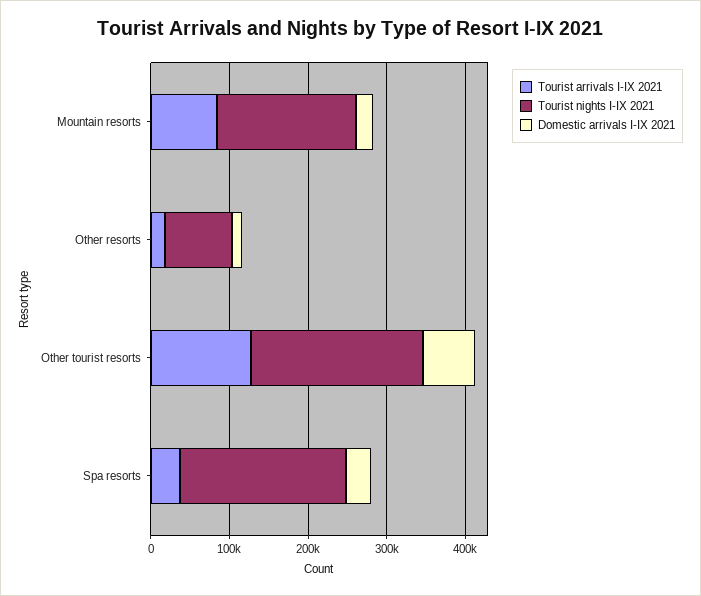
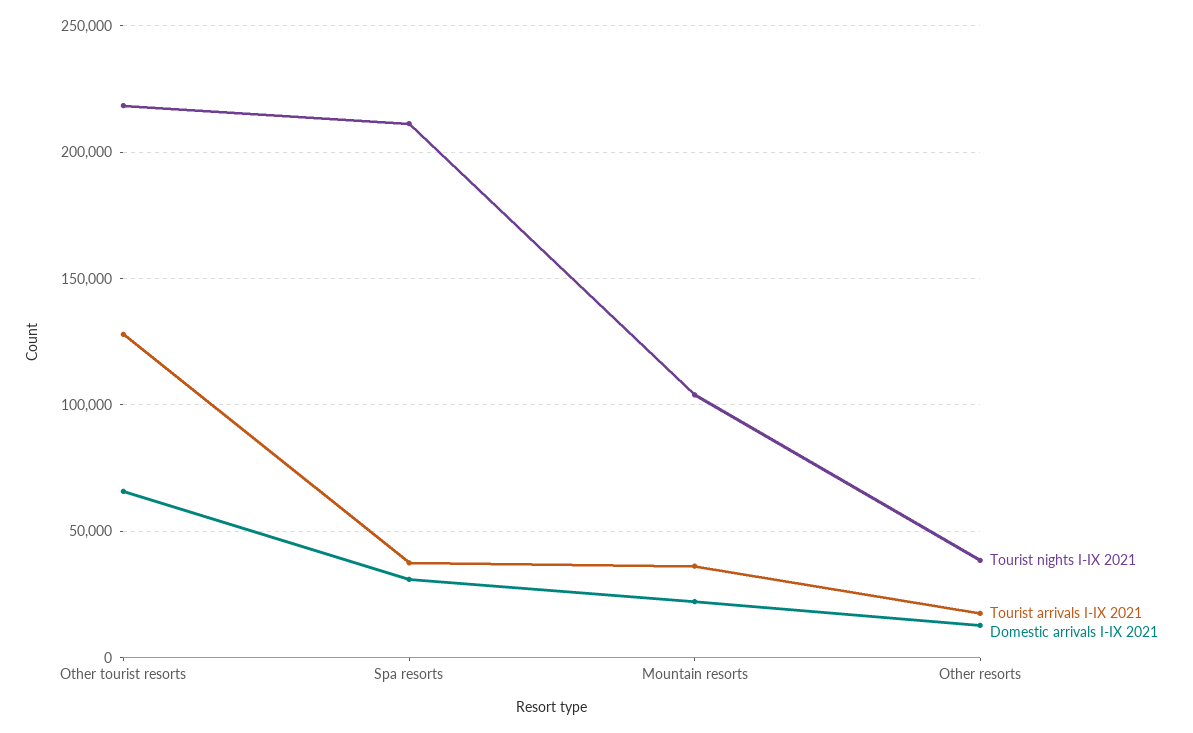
  {
    "Tourist arrivals I-IX 2021": {
-     "Mountain resorts": 80000,
+     "Mountain resorts": 35000,
      "Other resorts": 20000,
      "Other tourist resorts": 130000,
      "Spa resorts": 40000
    },
    "Tourist nights I-IX 2021": {
-     "Mountain resorts": 180000,
+     "Mountain resorts": 105000,
-     "Other resorts": 80000,
+     "Other resorts": 40000,
      "Other tourist resorts": 220000,
      "Spa resorts": 210000
    },
    "Domestic arrivals I-IX 2021": {
      "Mountain resorts": 20000,
      "Other resorts": 15000,
      "Other tourist resorts": 65000,
      "Spa resorts": 30000
    }
  }

